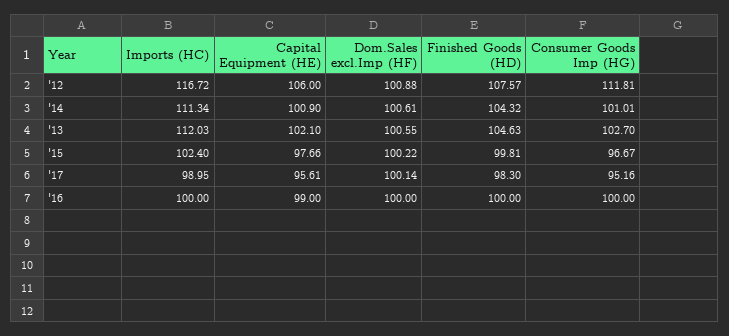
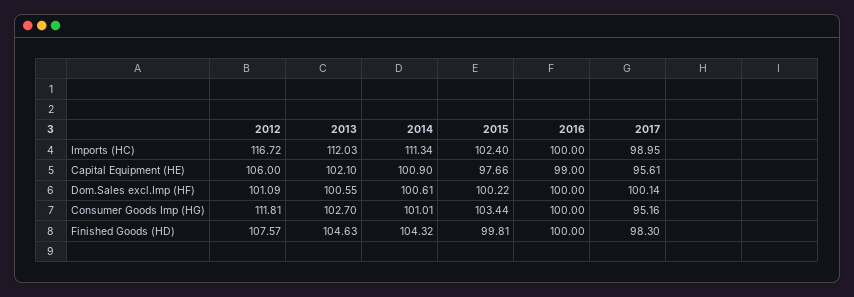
  {
    "Imports (HC)": {
      "'12": 116.72,
      "'14": 111.34,
      "'13": 112.03,
      "'15": 102.4,
      "'17": 98.95,
      "'16": 100
    },
    "Capital Equipment (HE)": {
      "'12": 106,
      "'14": 100.9,
      "'13": 102.1,
      "'15": 97.66,
      "'17": 95.61,
      "'16": 99
    },
    "Dom.Sales excl.Imp (HF)": {
-     "'12": 100.88,
+     "'12": 101.09,
      "'14": 100.61,
      "'13": 100.55,
      "'15": 100.22,
      "'17": 100.14,
      "'16": 100
    },
    "Finished Goods (HD)": {
      "'12": 107.57,
      "'14": 104.32,
      "'13": 104.63,
      "'15": 99.81,
      "'17": 98.3,
      "'16": 100
    },
    "Consumer Goods Imp (HG)": {
      "'12": 111.81,
      "'14": 101.01,
      "'13": 102.7,
-     "'15": 96.67,
+     "'15": 103.44,
      "'17": 95.16,
      "'16": 100
    }
  }

